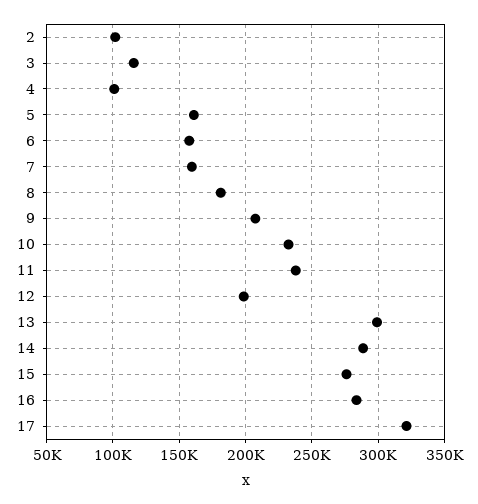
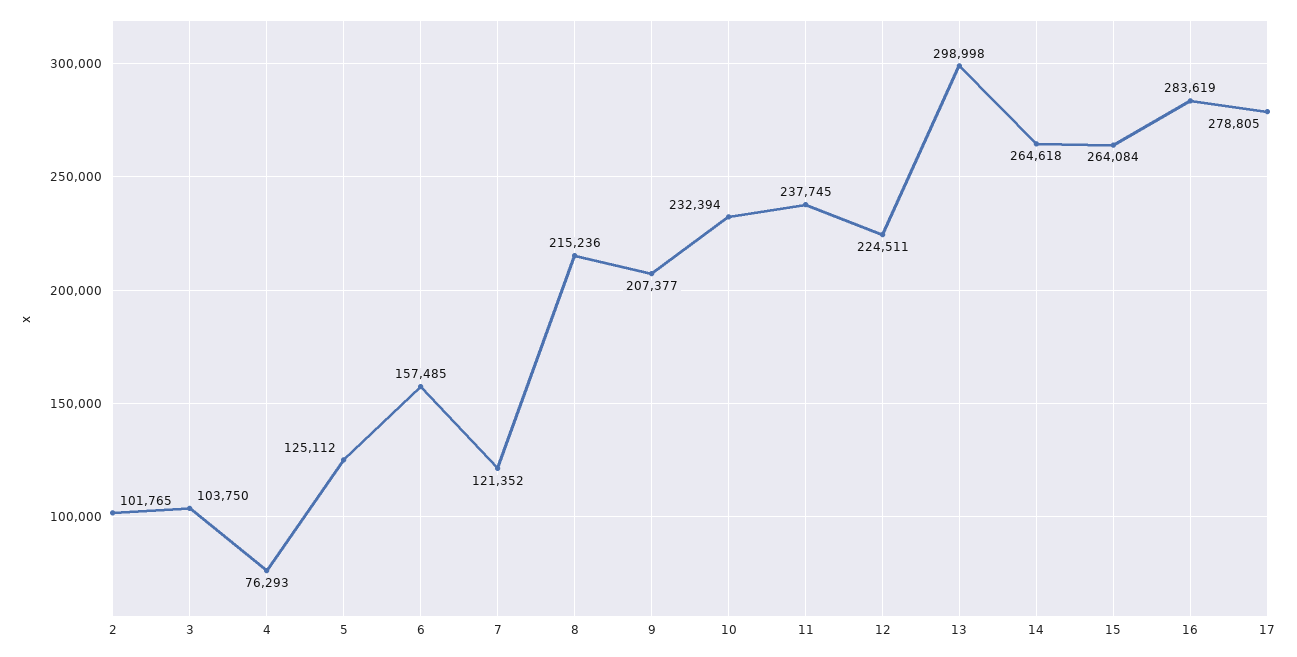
  {
    "2": 101765,
-   "3": 115000,
+   "3": 103750,
-   "4": 100000,
+   "4": 76293,
-   "5": 160000,
+   "5": 125112,
    "6": 157485,
-   "7": 160000,
+   "7": 121352,
-   "8": 180000,
+   "8": 215236,
    "9": 207377,
    "10": 232394,
    "11": 237745,
-   "12": 200000,
+   "12": 224511,
    "13": 298998,
-   "14": 290000,
+   "14": 264618,
-   "15": 275000,
+   "15": 264084,
    "16": 283619,
-   "17": 320000
+   "17": 278805
  }

